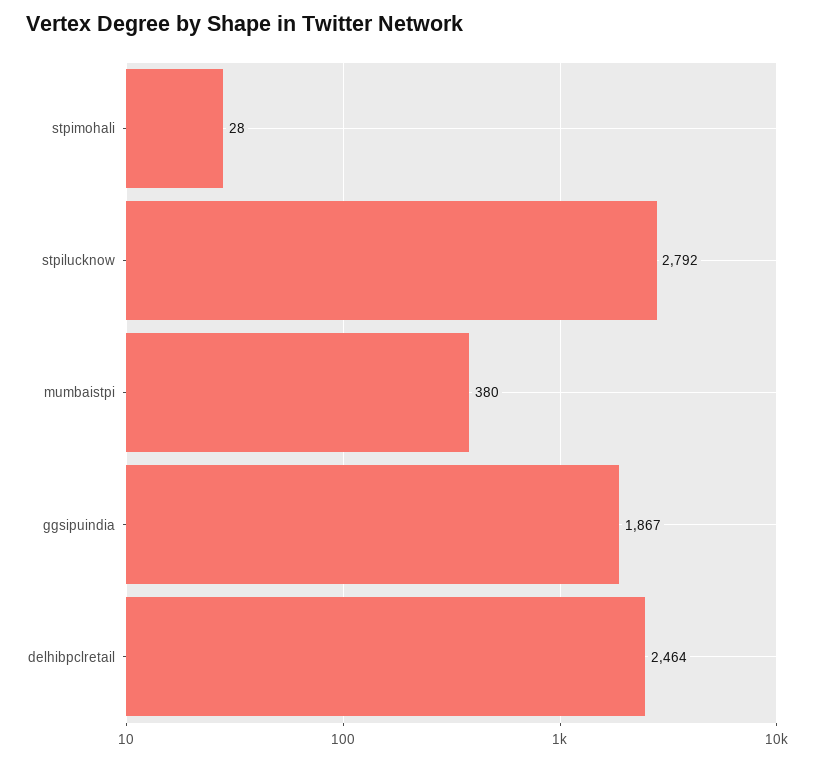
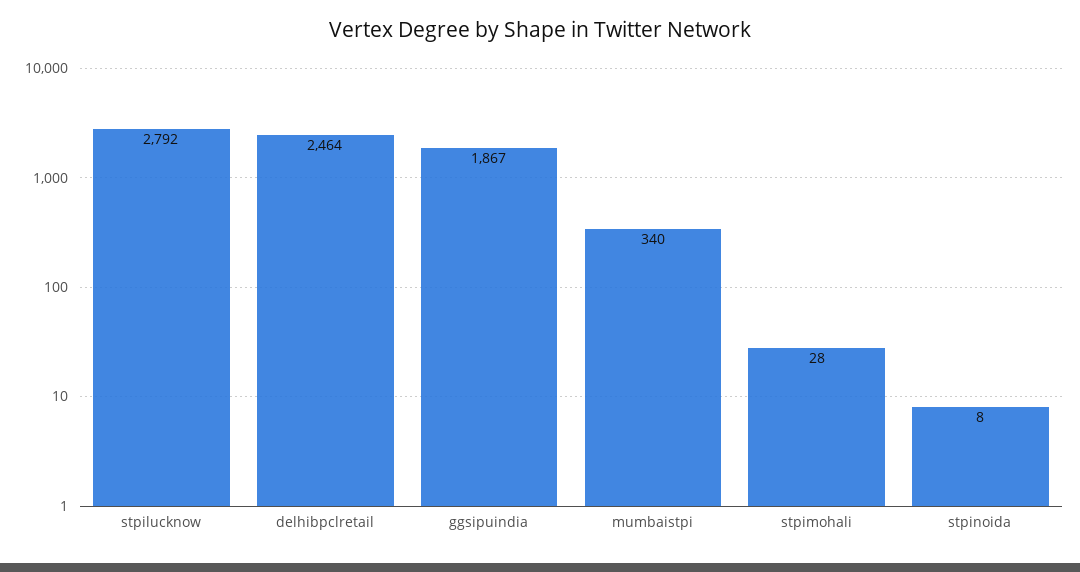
  {
    "stpimohali": 28,
    "stpilucknow": 2792,
-   "mumbaistpi": 380,
+   "mumbaistpi": 340,
    "ggsipuindia": 1867,
-   "delhibpclretail": 2464
+   "delhibpclretail": 2464,
+   "stpinoida": 8
  }

